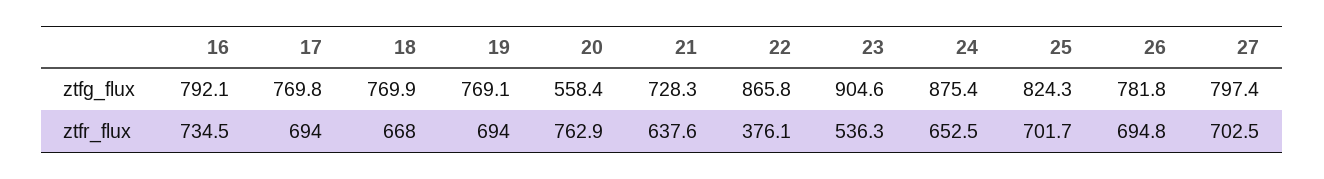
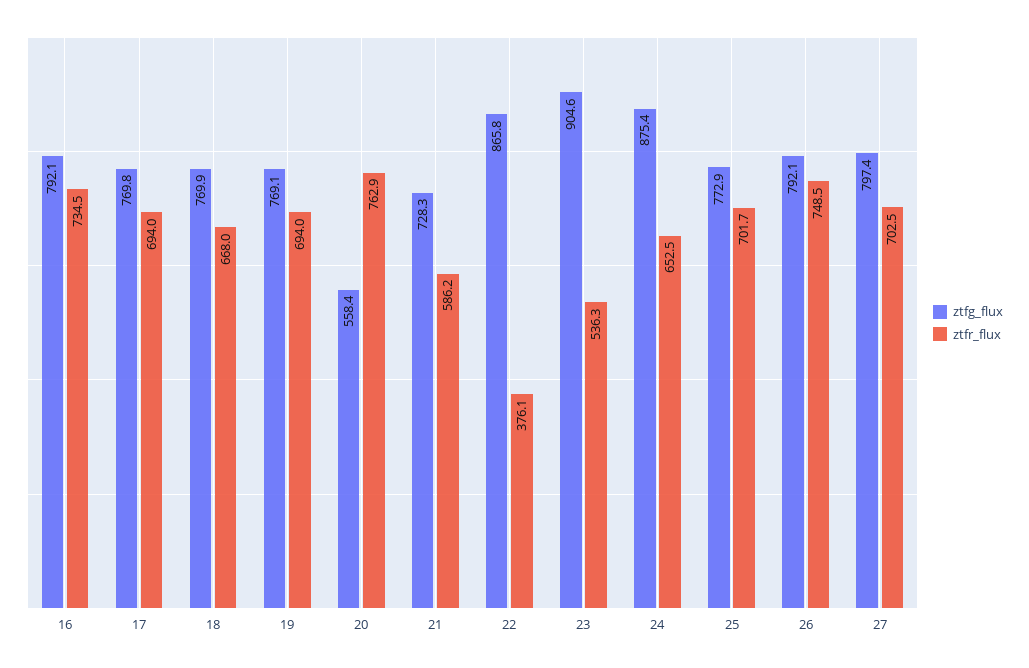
  {
    "ztfg_flux": {
      "16": 792.1,
      "17": 769.8,
      "18": 769.9,
      "19": 769.1,
      "20": 558.4,
      "21": 728.3,
      "22": 865.8,
      "23": 904.6,
      "24": 875.4,
-     "25": 824.3,
+     "25": 772.9,
-     "26": 781.8,
+     "26": 792.1,
      "27": 797.4
    },
    "ztfr_flux": {
      "16": 734.5,
      "17": 694,
      "18": 668,
      "19": 694,
      "20": 762.9,
-     "21": 637.6,
+     "21": 586.2,
      "22": 376.1,
      "23": 536.3,
      "24": 652.5,
      "25": 701.7,
-     "26": 694.8,
+     "26": 748.5,
      "27": 702.5
    }
  }

